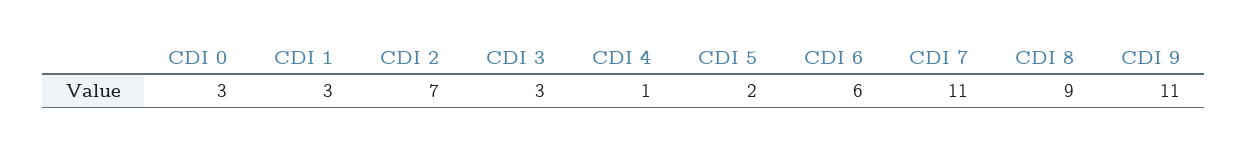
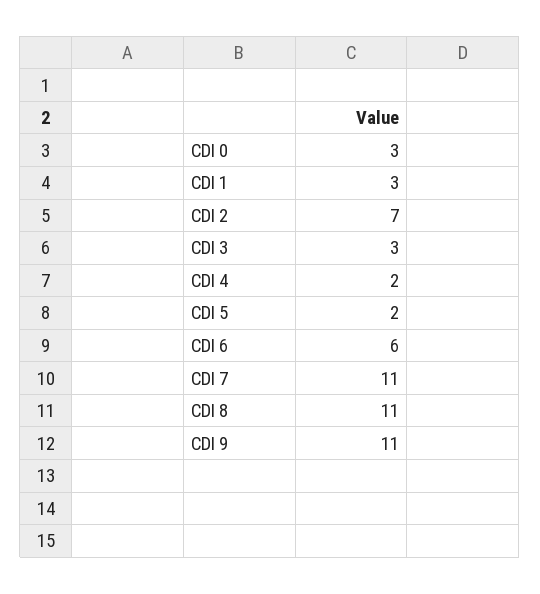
  {
    "CDI 0": 3,
    "CDI 1": 3,
    "CDI 2": 7,
    "CDI 3": 3,
-   "CDI 4": 1,
+   "CDI 4": 2,
    "CDI 5": 2,
    "CDI 6": 6,
    "CDI 7": 11,
-   "CDI 8": 9,
+   "CDI 8": 11,
    "CDI 9": 11
  }

